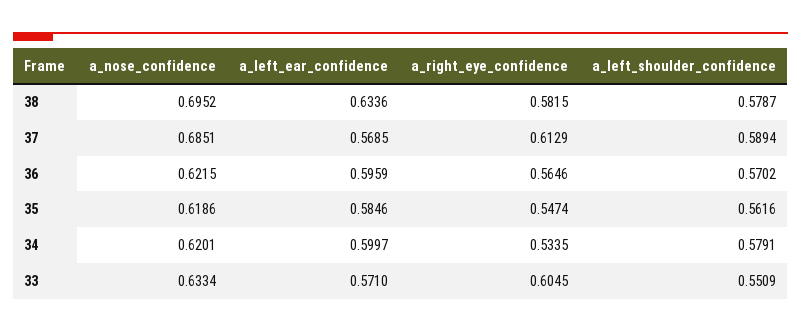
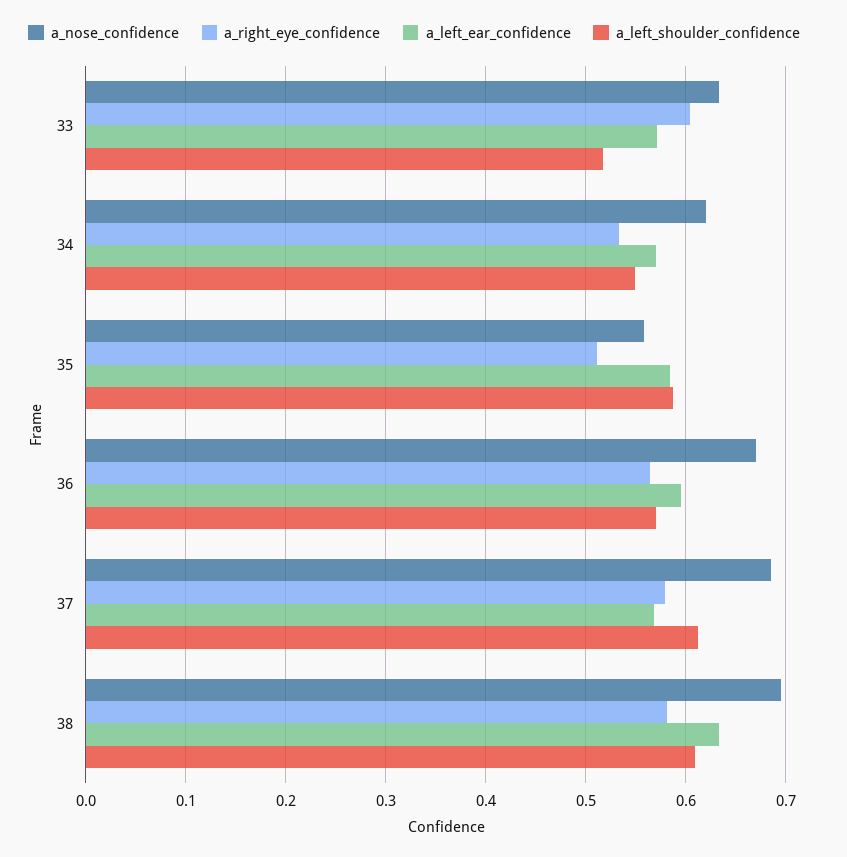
  {
    "a_nose_confidence": {
      "38": 0.6952,
      "37": 0.6851,
-     "36": 0.6215,
+     "36": 0.67,
-     "35": 0.6186,
+     "35": 0.56,
      "34": 0.6201,
      "33": 0.6334
    },
    "a_left_ear_confidence": {
      "38": 0.6336,
      "37": 0.5685,
      "36": 0.5959,
      "35": 0.5846,
-     "34": 0.5997,
+     "34": 0.57,
      "33": 0.571
    },
    "a_right_eye_confidence": {
      "38": 0.5815,
-     "37": 0.6129,
+     "37": 0.58,
      "36": 0.5646,
-     "35": 0.5474,
+     "35": 0.51,
      "34": 0.5335,
      "33": 0.6045
    },
    "a_left_shoulder_confidence": {
-     "38": 0.5787,
+     "38": 0.61,
-     "37": 0.5894,
+     "37": 0.61,
      "36": 0.5702,
-     "35": 0.5616,
+     "35": 0.59,
-     "34": 0.5791,
+     "34": 0.55,
-     "33": 0.5509
+     "33": 0.52
    }
  }

